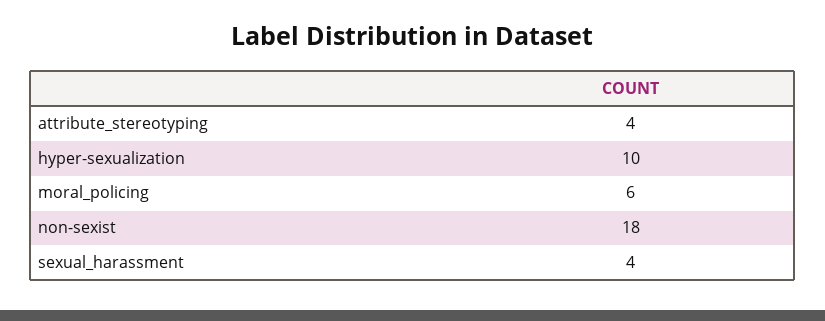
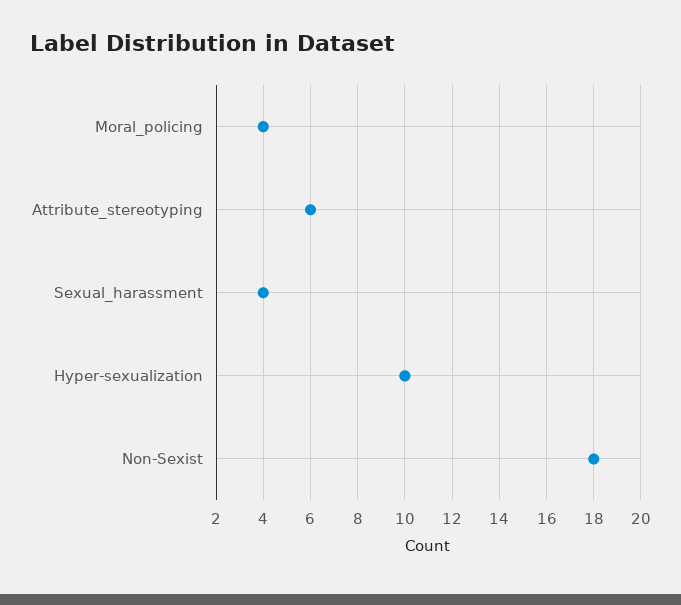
  {
-   "attribute_stereotyping": 4,
+   "attribute_stereotyping": 6,
    "hyper-sexualization": 10,
-   "moral_policing": 6,
+   "moral_policing": 4,
    "non-sexist": 18,
    "sexual_harassment": 4
  }

